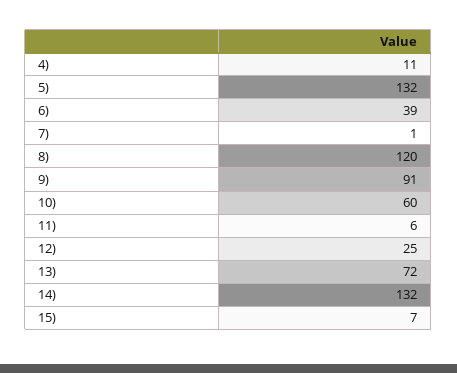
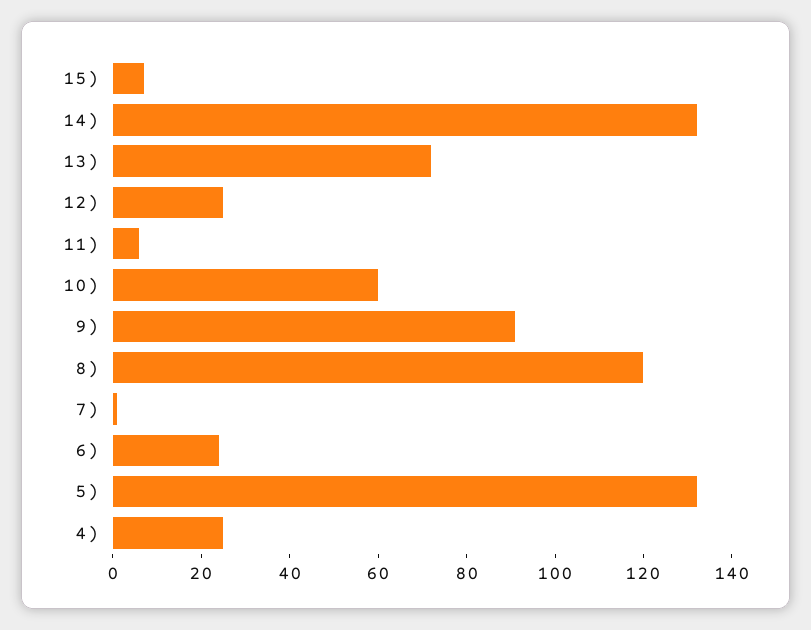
  {
-   "4)": 11,
+   "4)": 25,
    "5)": 132,
-   "6)": 39,
+   "6)": 25,
    "7)": 1,
    "8)": 120,
    "9)": 91,
    "10)": 60,
    "11)": 6,
    "12)": 25,
    "13)": 72,
    "14)": 132,
    "15)": 7
  }

